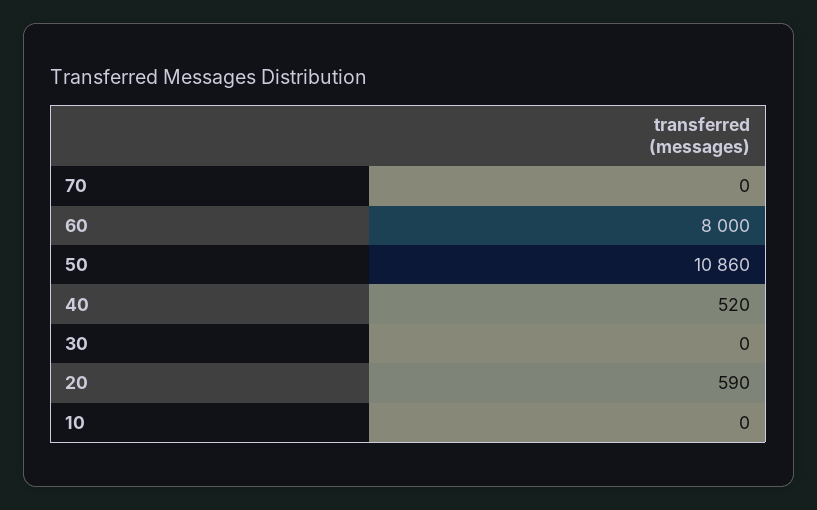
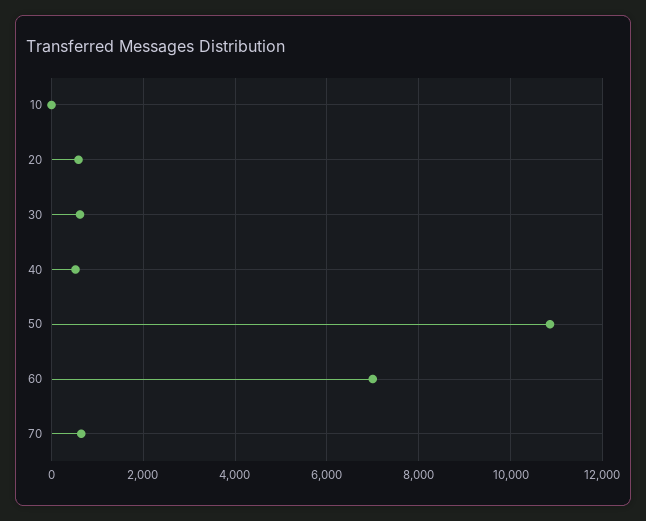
  {
-   "70": 0,
+   "70": 600,
-   "60": 8000,
+   "60": 7000,
    "50": 10860,
    "40": 520,
-   "30": 0,
+   "30": 600,
    "20": 590,
    "10": 0
  }

